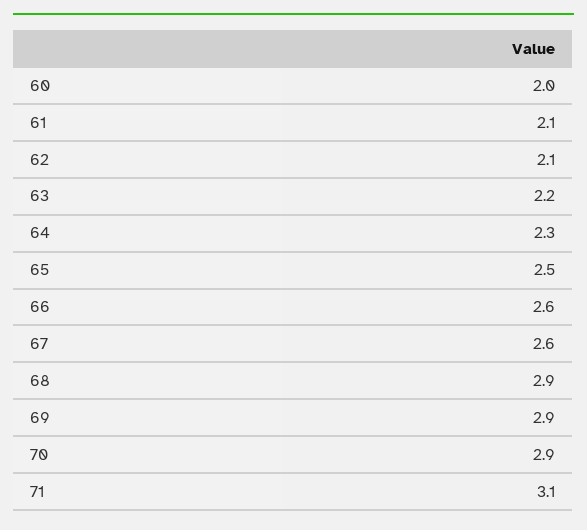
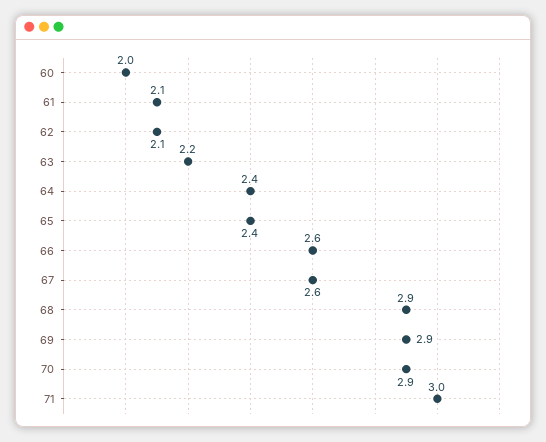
  {
    "60": 2,
    "61": 2.1,
    "62": 2.1,
    "63": 2.2,
-   "64": 2.3,
+   "64": 2.4,
-   "65": 2.5,
+   "65": 2.4,
    "66": 2.6,
    "67": 2.6,
    "68": 2.9,
    "69": 2.9,
    "70": 2.9,
-   "71": 3.1
+   "71": 3
  }

